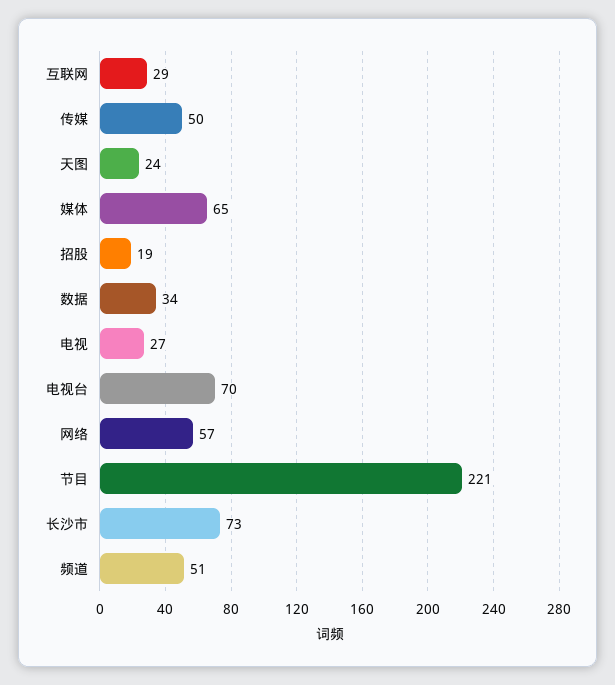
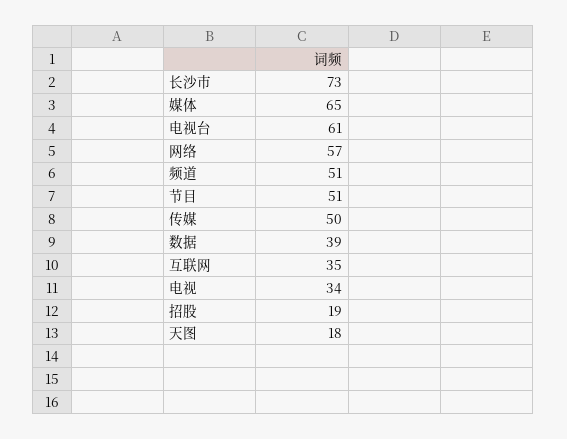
  {
-   "互联网": 29,
+   "互联网": 35,
    "传媒": 50,
-   "天图": 24,
+   "天图": 18,
    "媒体": 65,
    "招股": 19,
-   "数据": 34,
+   "数据": 39,
-   "电视": 27,
+   "电视": 34,
-   "电视台": 70,
+   "电视台": 61,
    "网络": 57,
-   "节目": 221,
+   "节目": 51,
    "长沙市": 73,
    "频道": 51
  }

